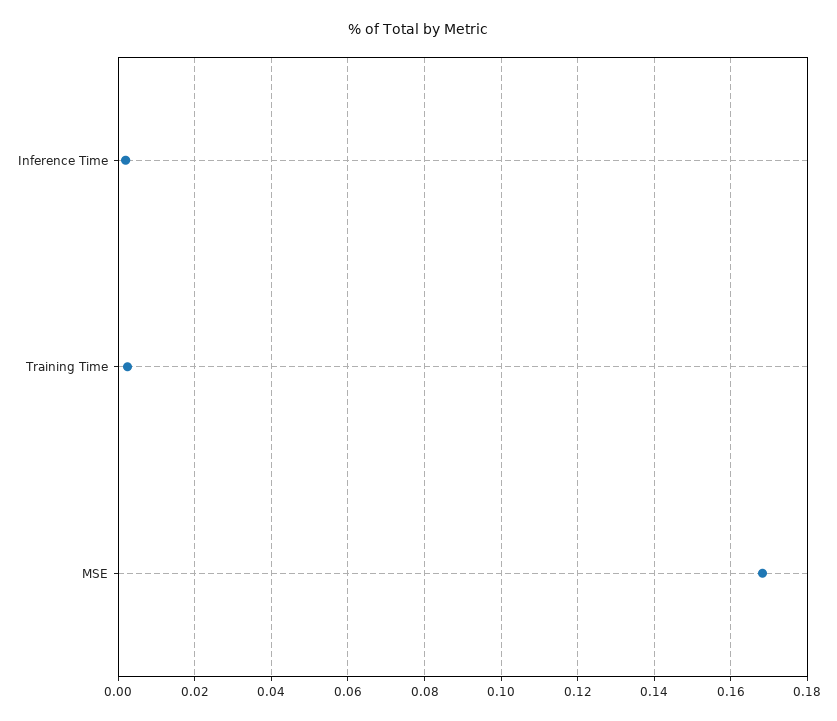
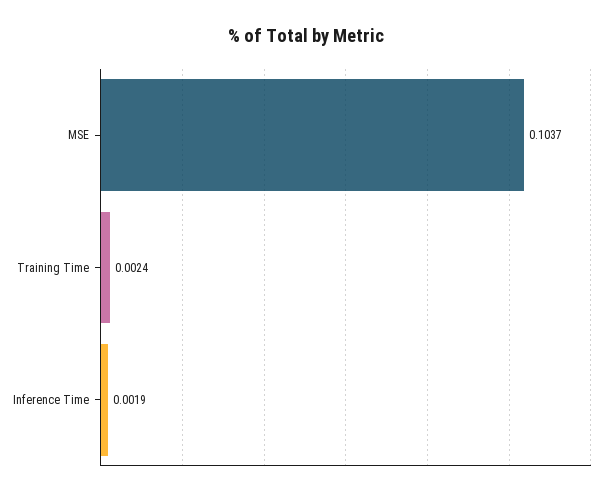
  {
    "Inference Time": 0.0019,
    "Training Time": 0.0024,
-   "MSE": 0.168
+   "MSE": 0.1037
  }

